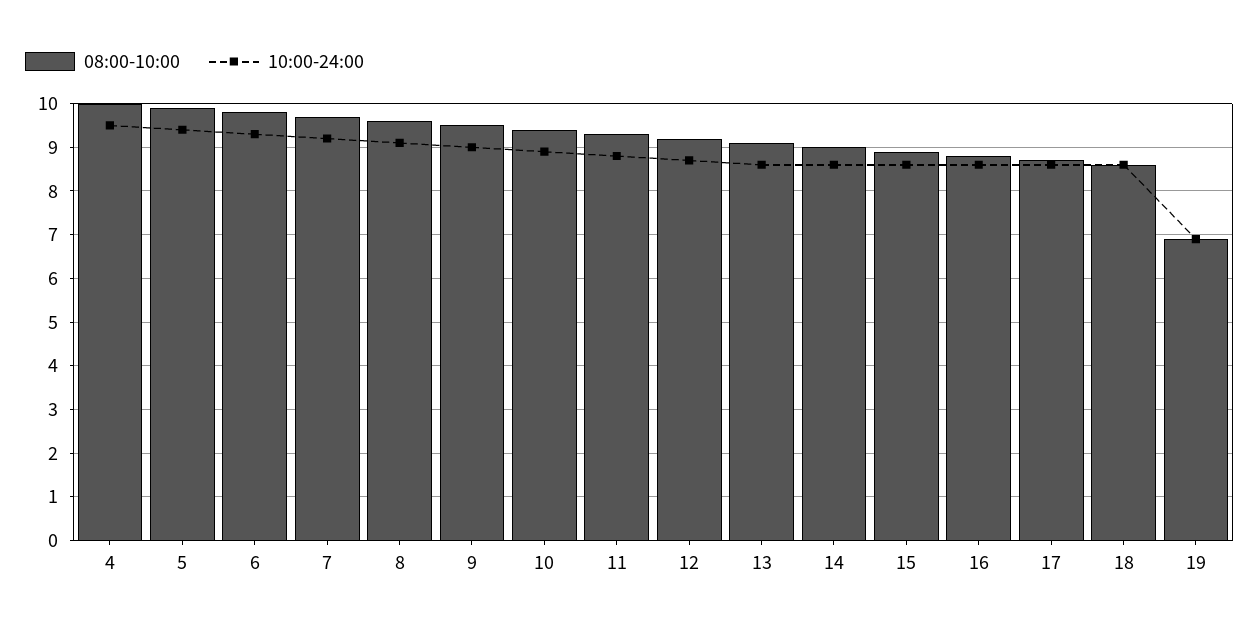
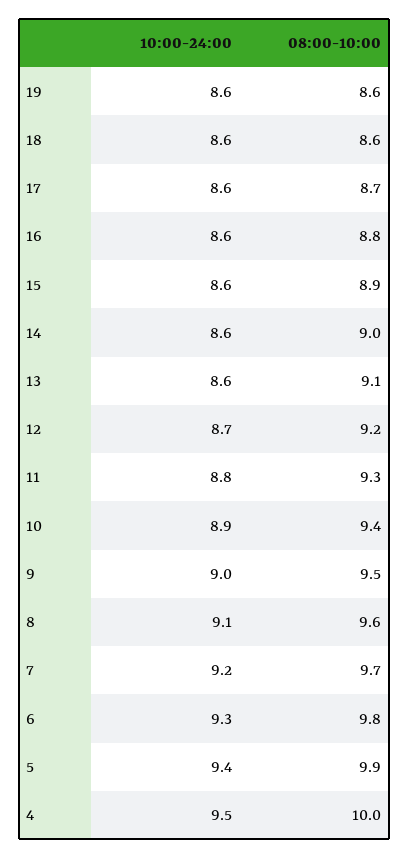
  {
    "08:00-10:00": {
      "4": 10,
      "5": 9.9,
      "6": 9.8,
      "7": 9.7,
      "8": 9.6,
      "9": 9.5,
      "10": 9.4,
      "11": 9.3,
      "12": 9.2,
      "13": 9.1,
      "14": 9,
      "15": 8.9,
      "16": 8.8,
      "17": 8.7,
      "18": 8.6,
-     "19": 7
+     "19": 8.6
    },
    "10:00-24:00": {
      "4": 9.5,
      "5": 9.4,
      "6": 9.3,
      "7": 9.2,
      "8": 9.1,
      "9": 9,
      "10": 8.9,
      "11": 8.8,
      "12": 8.7,
      "13": 8.6,
      "14": 8.6,
      "15": 8.6,
      "16": 8.6,
      "17": 8.6,
      "18": 8.6,
-     "19": 7
+     "19": 8.6
    }
  }

